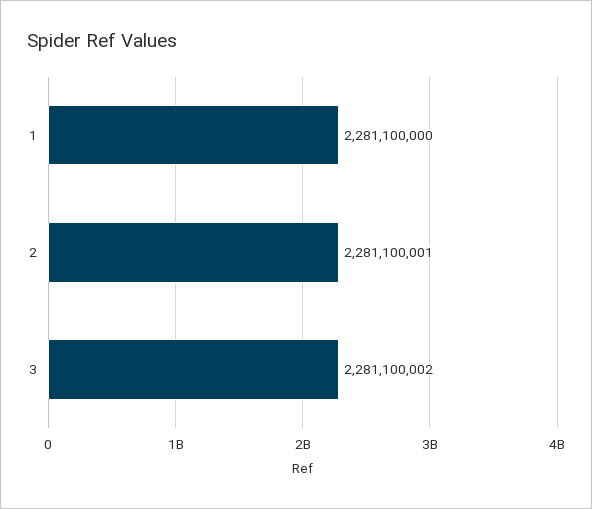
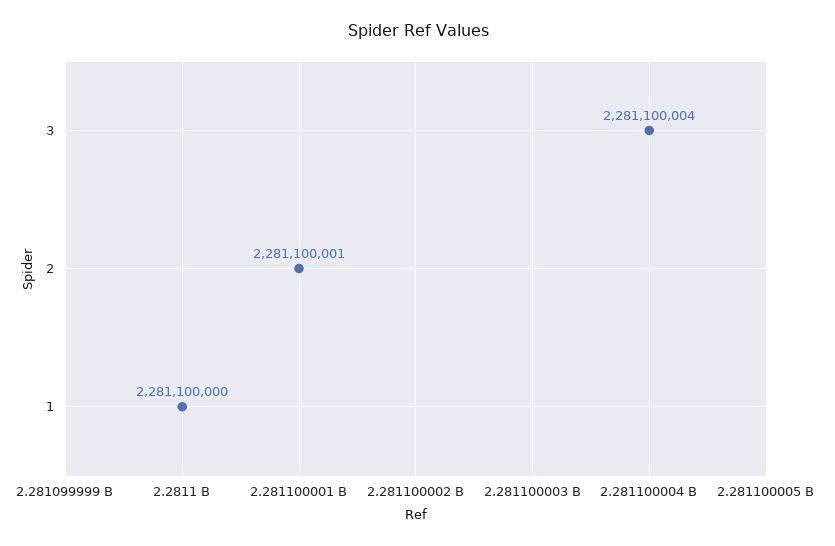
  {
    "1": 2281100000,
    "2": 2281100001,
-   "3": 2281100002
+   "3": 2281100004
  }

